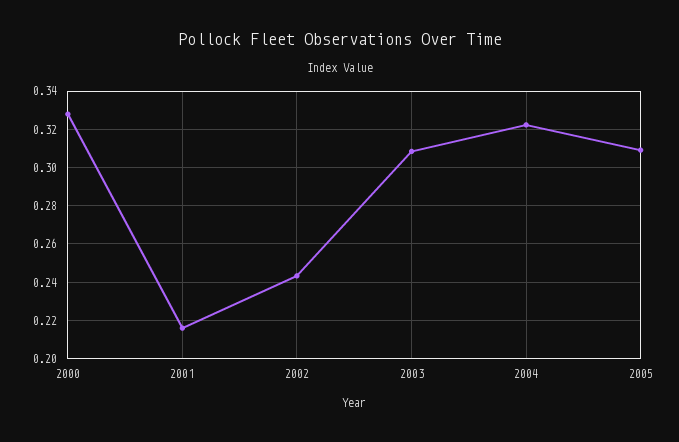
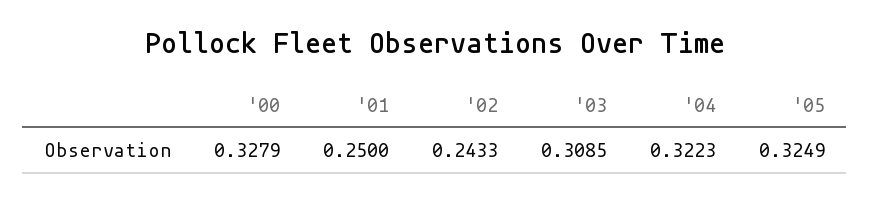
  {
    "2000": 0.3279,
-   "2001": 0.215,
+   "2001": 0.25,
    "2002": 0.2433,
    "2003": 0.3085,
    "2004": 0.3223,
-   "2005": 0.31
+   "2005": 0.3249
  }

